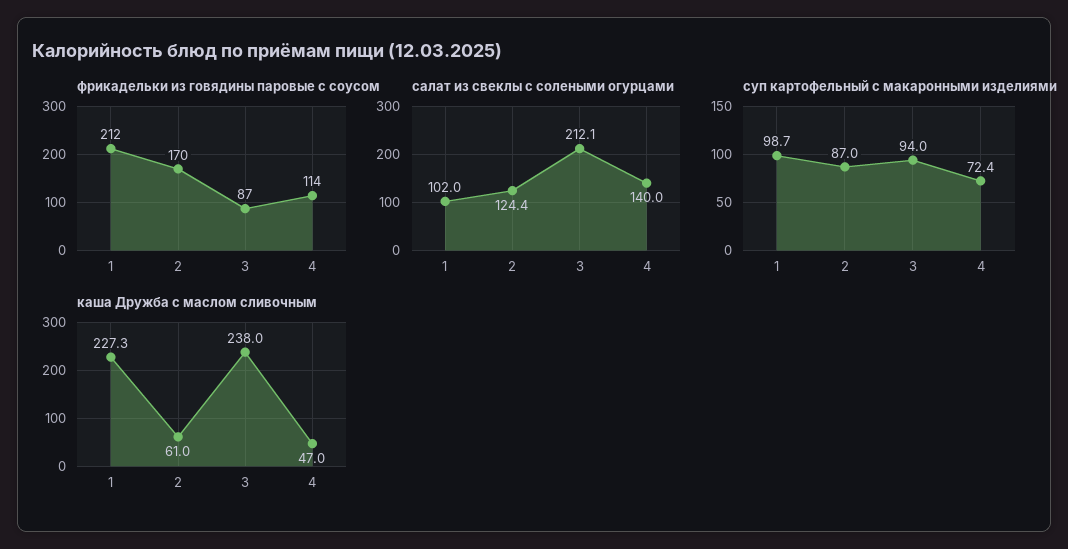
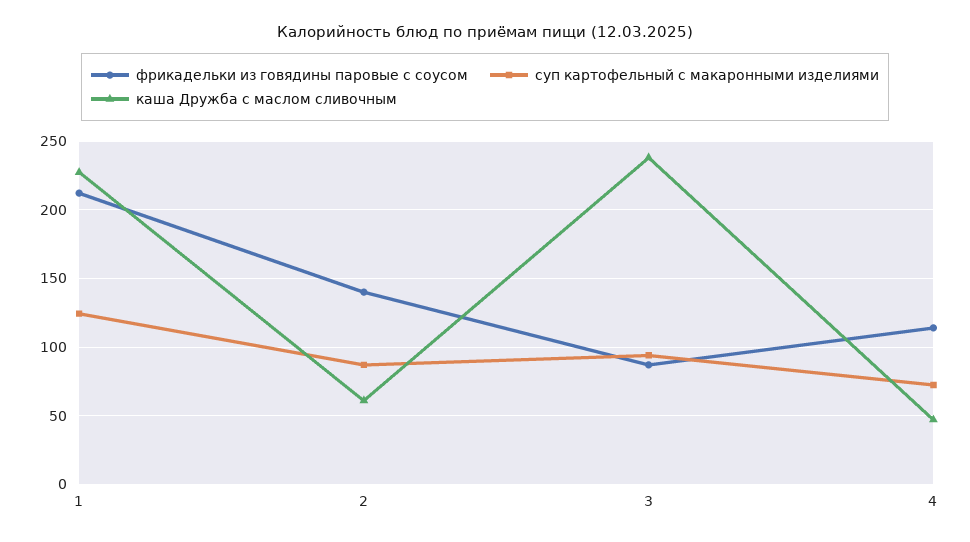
  {
    "фрикадельки из говядины паровые с соусом": {
      "1": 212,
-     "2": 170,
+     "2": 140,
      "3": 87,
      "4": 114
    },
-   "салат из свеклы с солеными огурцами": {
-     "1": 102,
-     "2": 124.4,
-     "3": 212.1,
-     "4": 140
-   },
    "суп картофельный с макаронными изделиями": {
-     "1": 98.7,
+     "1": 125,
      "2": 87,
      "3": 94,
      "4": 72.4
    },
    "каша Дружба с маслом сливочным": {
      "1": 227.3,
      "2": 61,
      "3": 238,
      "4": 47
    }
  }

